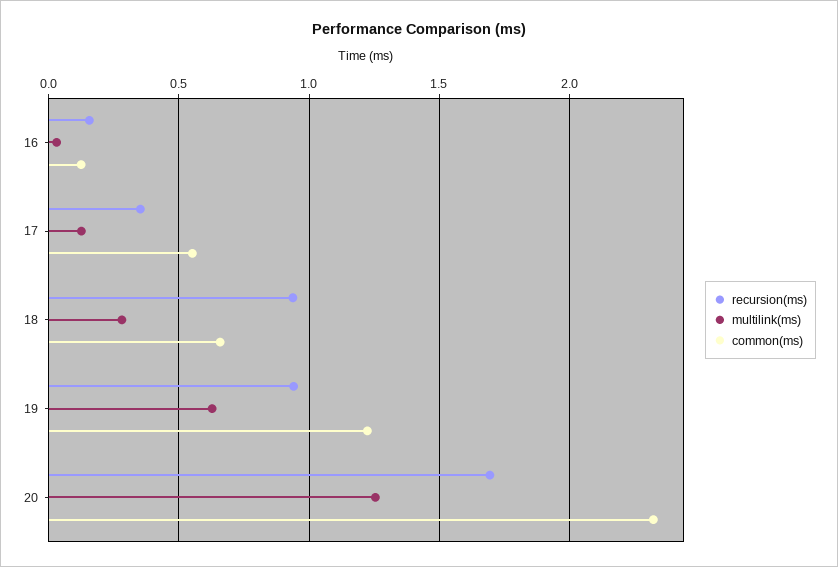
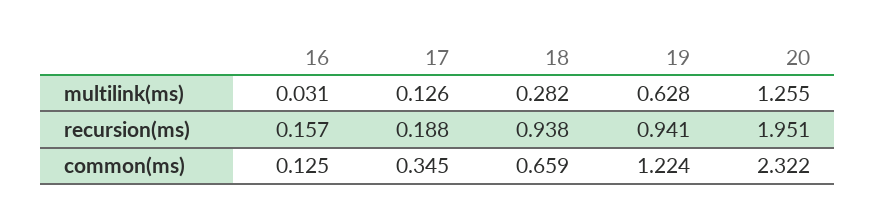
  {
    "recursion(ms)": {
      "16": 0.157,
-     "17": 0.35,
+     "17": 0.188,
      "18": 0.938,
      "19": 0.941,
-     "20": 1.7
+     "20": 1.951
    },
    "multilink(ms)": {
      "16": 0.031,
      "17": 0.126,
      "18": 0.282,
      "19": 0.628,
      "20": 1.255
    },
    "common(ms)": {
      "16": 0.125,
-     "17": 0.55,
+     "17": 0.345,
      "18": 0.659,
      "19": 1.224,
      "20": 2.322
    }
  }

